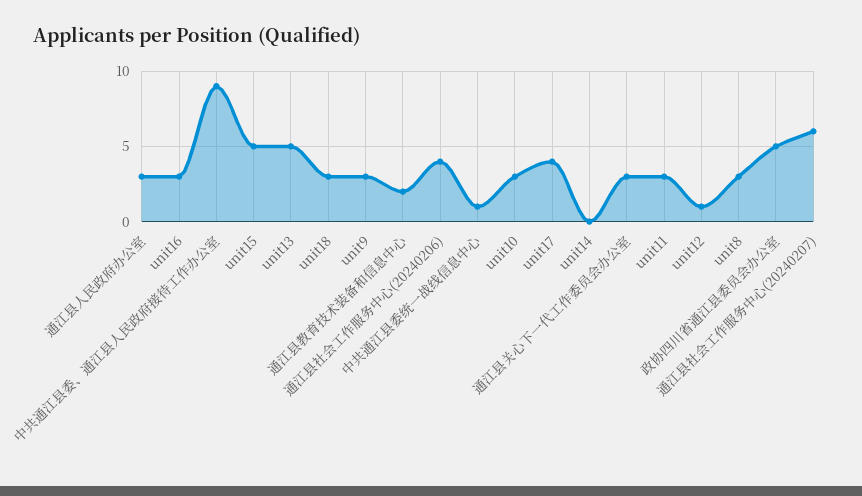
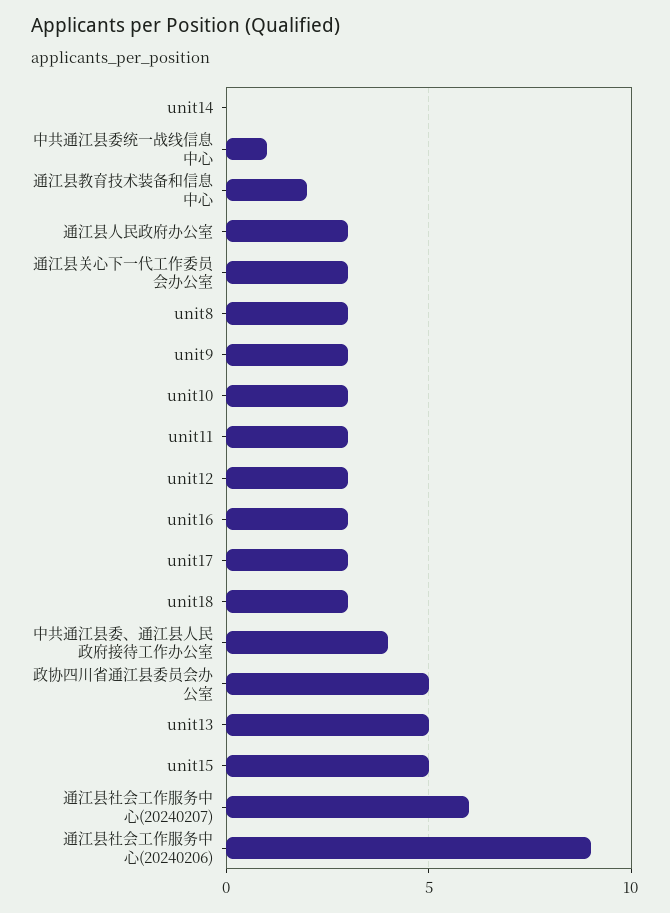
  {
    "通江县人民政府办公室": 3,
    "unit16": 3,
-   "中共通江县委、通江县人民政府接待工作办公室": 9,
+   "中共通江县委、通江县人民政府接待工作办公室": 4,
    "unit15": 5,
    "unit13": 5,
    "unit18": 3,
    "unit9": 3,
    "通江县教育技术装备和信息中心": 2,
-   "通江县社会工作服务中心(20240206)": 4,
+   "通江县社会工作服务中心(20240206)": 9,
    "中共通江县委统一战线信息中心": 1,
    "unit10": 3,
-   "unit17": 4,
+   "unit17": 3,
    "unit14": 0,
    "通江县关心下一代工作委员会办公室": 3,
    "unit11": 3,
-   "unit12": 1,
+   "unit12": 3,
    "unit8": 3,
    "政协四川省通江县委员会办公室": 5,
    "通江县社会工作服务中心(20240207)": 6
  }

